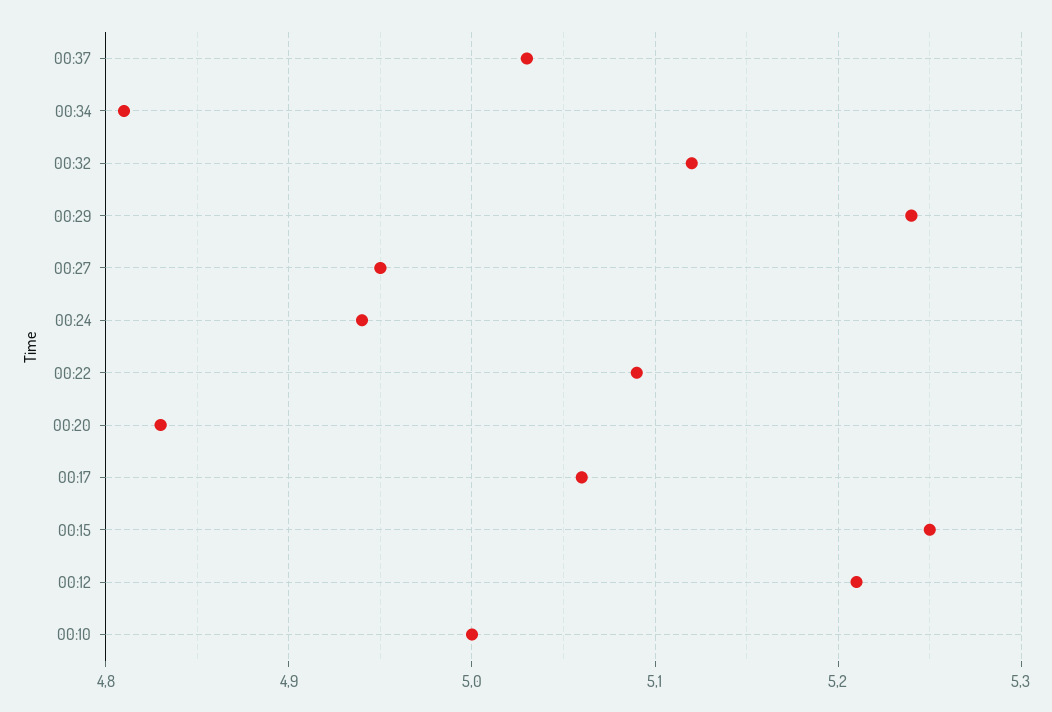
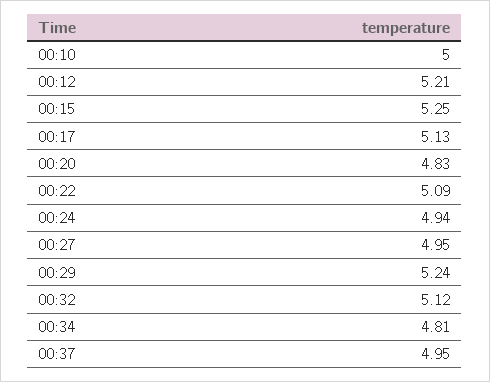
  {
-   "00:37": 5.03,
+   "00:37": 4.95,
    "00:34": 4.81,
    "00:32": 5.12,
    "00:29": 5.24,
    "00:27": 4.95,
    "00:24": 4.94,
    "00:22": 5.09,
    "00:20": 4.83,
-   "00:17": 5.06,
+   "00:17": 5.13,
    "00:15": 5.25,
    "00:12": 5.21,
    "00:10": 5
  }

